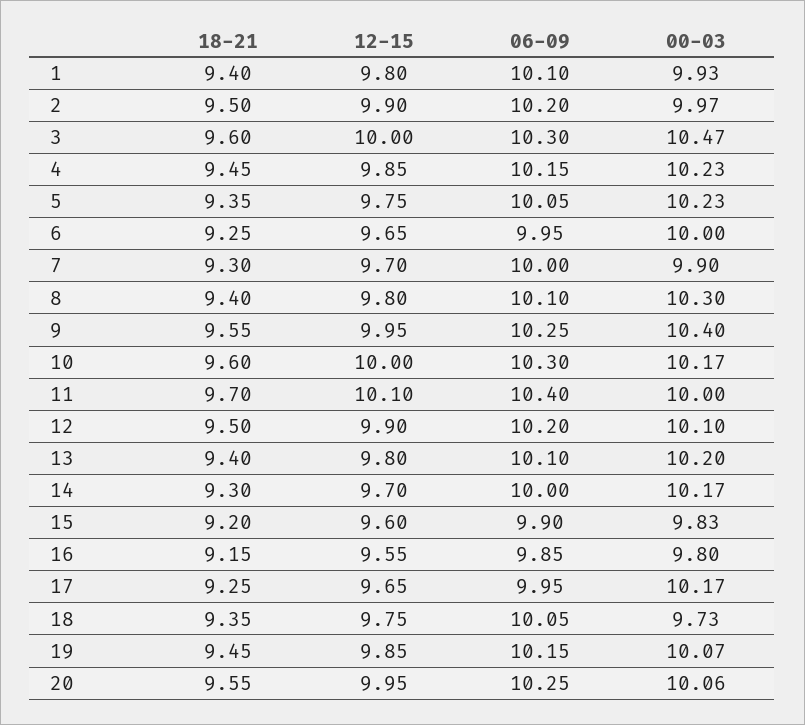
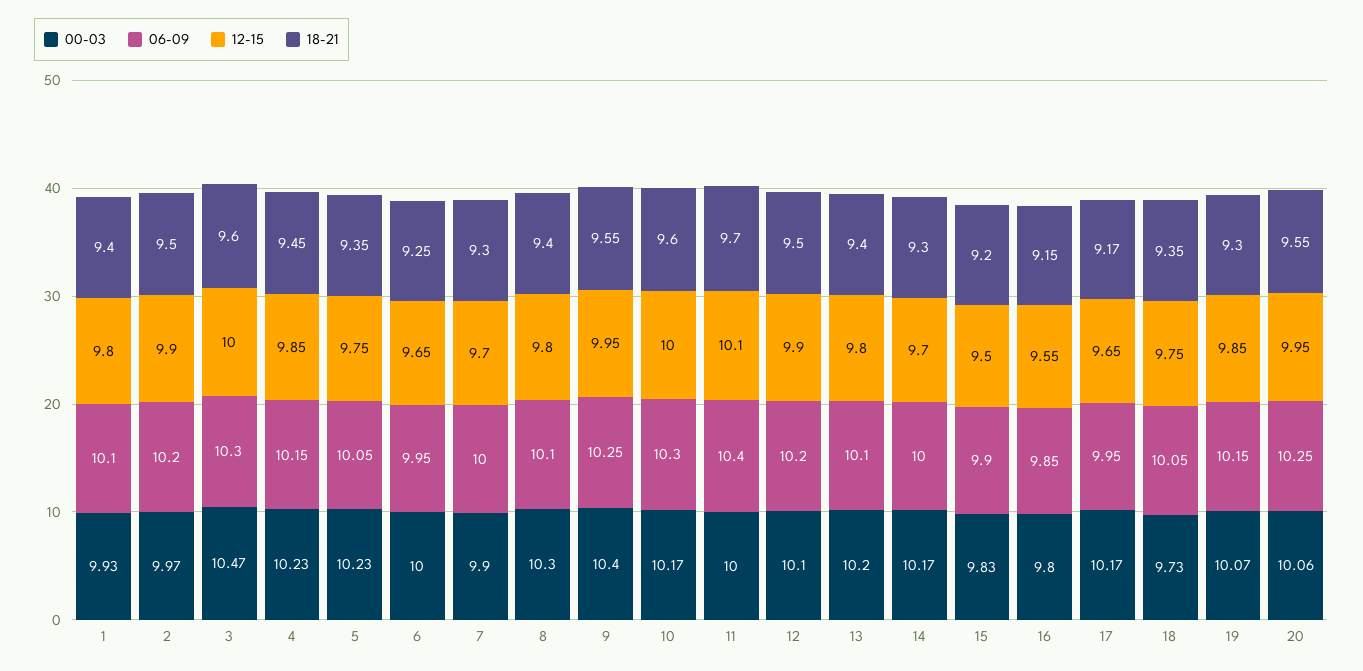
  {
    "18-21": {
      "1": 9.4,
      "2": 9.5,
      "3": 9.6,
      "4": 9.45,
      "5": 9.35,
      "6": 9.25,
      "7": 9.3,
      "8": 9.4,
      "9": 9.55,
      "10": 9.6,
      "11": 9.7,
      "12": 9.5,
      "13": 9.4,
      "14": 9.3,
      "15": 9.2,
      "16": 9.15,
-     "17": 9.25,
+     "17": 9.17,
      "18": 9.35,
-     "19": 9.45,
+     "19": 9.3,
      "20": 9.55
    },
    "12-15": {
      "1": 9.8,
      "2": 9.9,
      "3": 10,
      "4": 9.85,
      "5": 9.75,
      "6": 9.65,
      "7": 9.7,
      "8": 9.8,
      "9": 9.95,
      "10": 10,
      "11": 10.1,
      "12": 9.9,
      "13": 9.8,
      "14": 9.7,
-     "15": 9.6,
+     "15": 9.5,
      "16": 9.55,
      "17": 9.65,
      "18": 9.75,
      "19": 9.85,
      "20": 9.95
    },
    "06-09": {
      "1": 10.1,
      "2": 10.2,
      "3": 10.3,
      "4": 10.15,
      "5": 10.05,
      "6": 9.95,
      "7": 10,
      "8": 10.1,
      "9": 10.25,
      "10": 10.3,
      "11": 10.4,
      "12": 10.2,
      "13": 10.1,
      "14": 10,
      "15": 9.9,
      "16": 9.85,
      "17": 9.95,
      "18": 10.05,
      "19": 10.15,
      "20": 10.25
    },
    "00-03": {
      "1": 9.93,
      "2": 9.97,
      "3": 10.47,
      "4": 10.23,
      "5": 10.23,
      "6": 10,
      "7": 9.9,
      "8": 10.3,
      "9": 10.4,
      "10": 10.17,
      "11": 10,
      "12": 10.1,
      "13": 10.2,
      "14": 10.17,
      "15": 9.83,
      "16": 9.8,
      "17": 10.17,
      "18": 9.73,
      "19": 10.07,
      "20": 10.06
    }
  }

